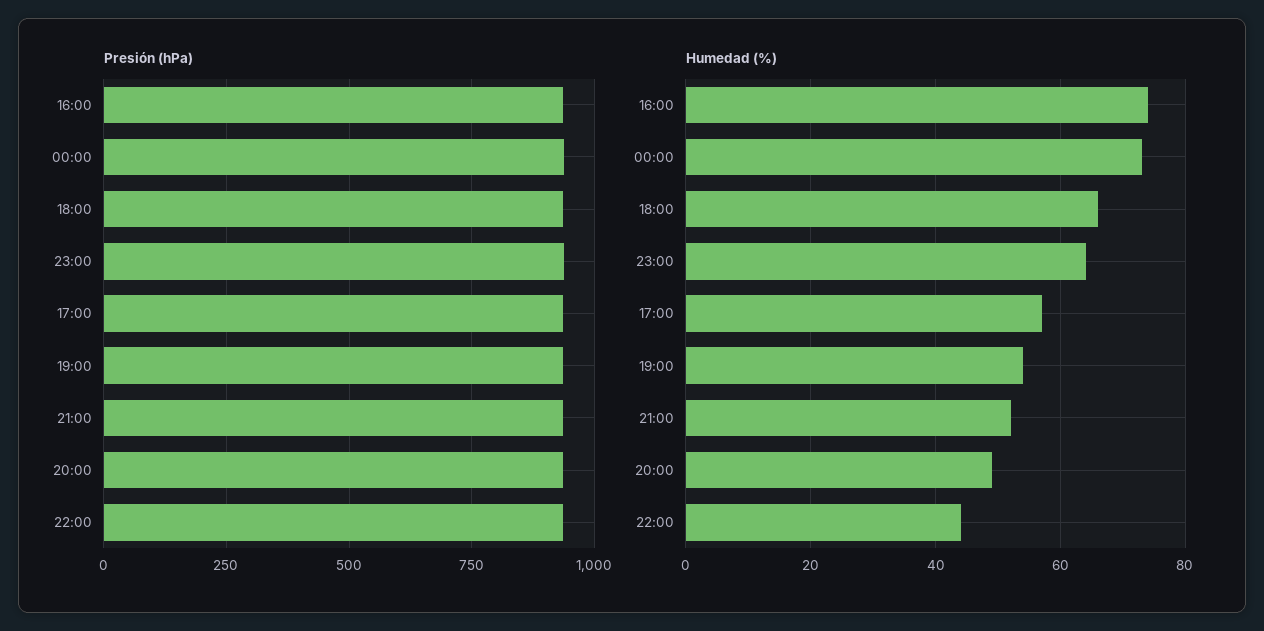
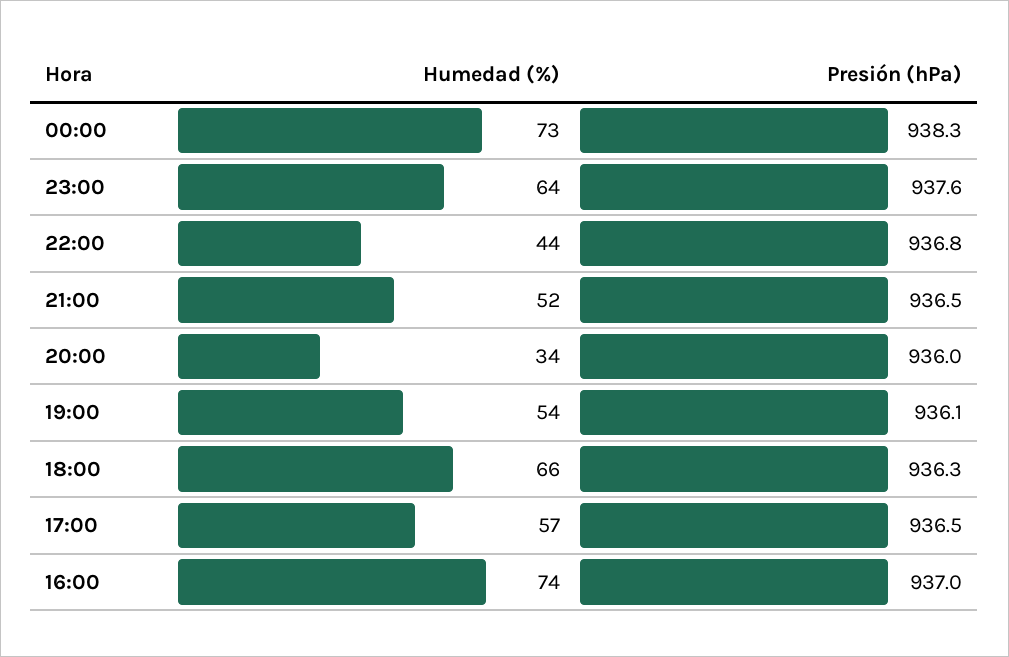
  {
    "Presión (hPa)": {
      "16:00": 937,
      "00:00": 938.3,
      "18:00": 936.3,
      "23:00": 937.6,
      "17:00": 936.5,
      "19:00": 936.1,
      "21:00": 936.5,
      "20:00": 936,
      "22:00": 936.8
    },
    "Humedad (%)": {
      "16:00": 74,
      "00:00": 73,
      "18:00": 66,
      "23:00": 64,
      "17:00": 57,
      "19:00": 54,
      "21:00": 52,
-     "20:00": 50,
+     "20:00": 34,
      "22:00": 44
    }
  }

